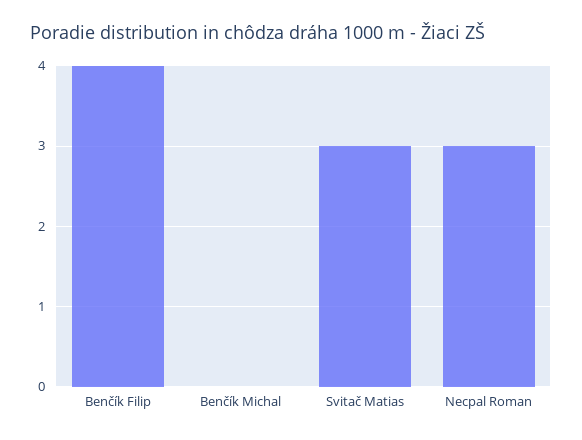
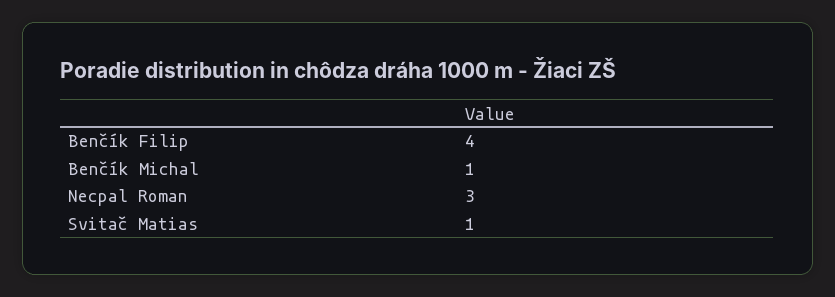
  {
    "Benčík Filip": 4,
-   "Benčík Michal": 0,
+   "Benčík Michal": 1,
-   "Svitač Matias": 3,
+   "Svitač Matias": 1,
    "Necpal Roman": 3
  }

